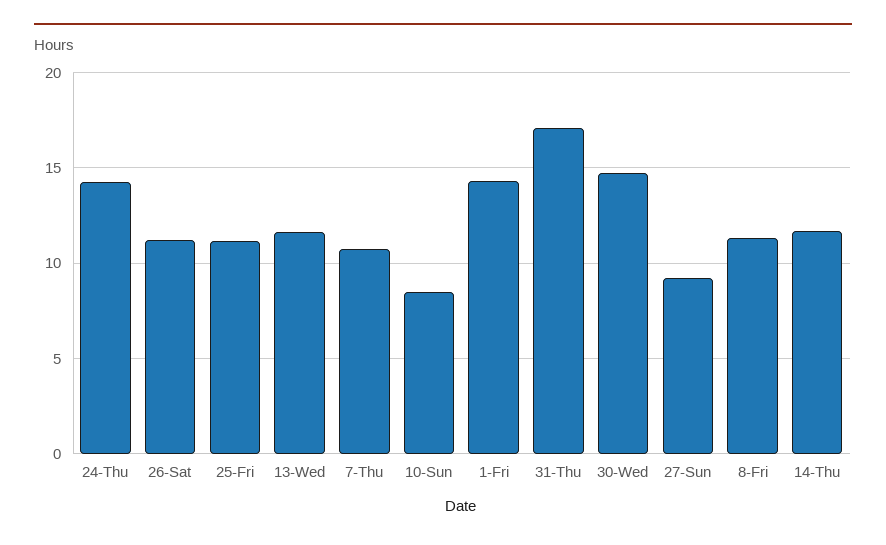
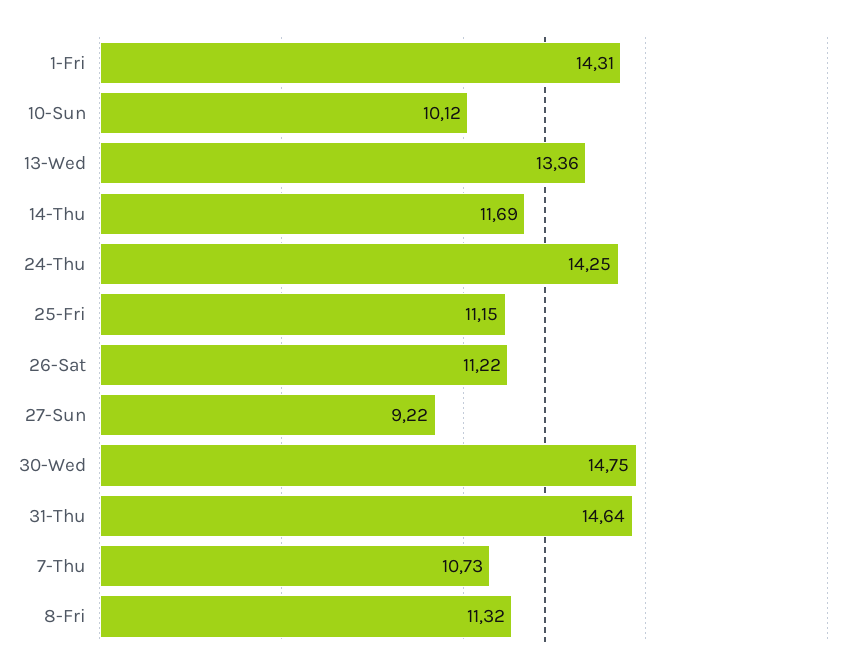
  {
    "24-Thu": 14.25,
    "26-Sat": 11.22,
    "25-Fri": 11.15,
-   "13-Wed": 11.5,
+   "13-Wed": 13.36,
    "7-Thu": 10.73,
-   "10-Sun": 8.5,
+   "10-Sun": 10.12,
    "1-Fri": 14.31,
-   "31-Thu": 17,
+   "31-Thu": 14.64,
    "30-Wed": 14.75,
    "27-Sun": 9.22,
    "8-Fri": 11.32,
    "14-Thu": 11.69
  }

